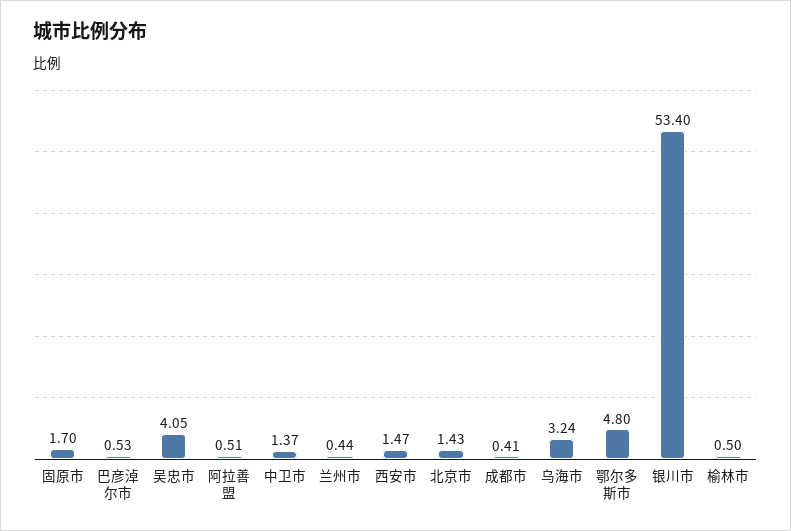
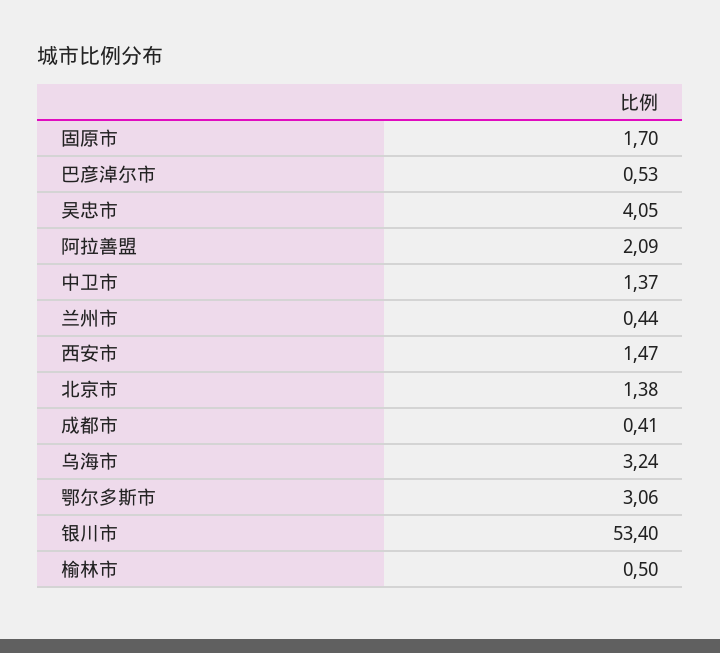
  {
    "固原市": 1.7,
    "巴彦淖尔市": 0.53,
    "吴忠市": 4.05,
-   "阿拉善盟": 0.51,
+   "阿拉善盟": 2.09,
    "中卫市": 1.37,
    "兰州市": 0.44,
    "西安市": 1.47,
-   "北京市": 1.43,
+   "北京市": 1.38,
    "成都市": 0.41,
    "乌海市": 3.24,
-   "鄂尔多斯市": 4.8,
+   "鄂尔多斯市": 3.06,
    "银川市": 53.4,
    "榆林市": 0.5
  }

